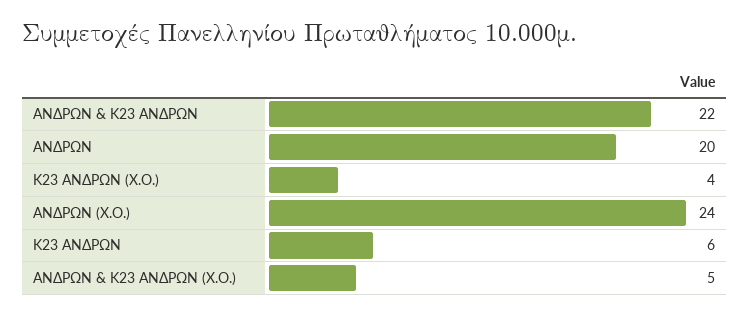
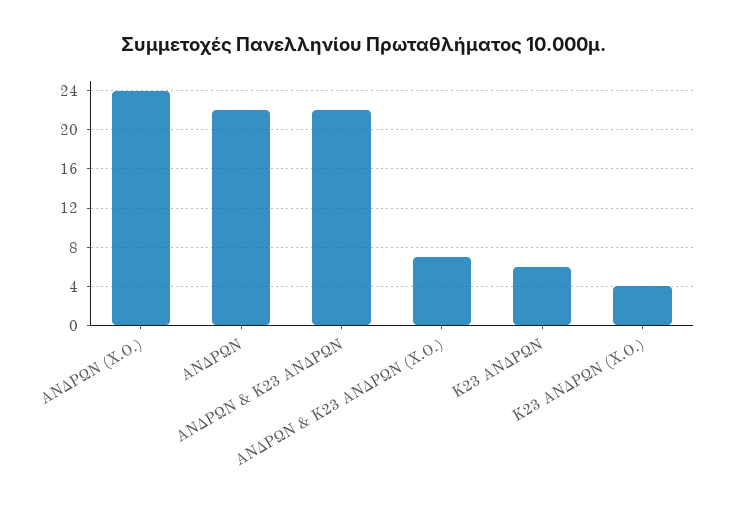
  {
    "ΑΝΔΡΩΝ & K23 ΑΝΔΡΩΝ": 22,
-   "ΑΝΔΡΩΝ": 20,
+   "ΑΝΔΡΩΝ": 22,
    "K23 ΑΝΔΡΩΝ (Χ.Ο.)": 4,
    "ΑΝΔΡΩΝ (Χ.Ο.)": 24,
    "K23 ΑΝΔΡΩΝ": 6,
-   "ΑΝΔΡΩΝ & K23 ΑΝΔΡΩΝ (Χ.Ο.)": 5
+   "ΑΝΔΡΩΝ & K23 ΑΝΔΡΩΝ (Χ.Ο.)": 7
  }

